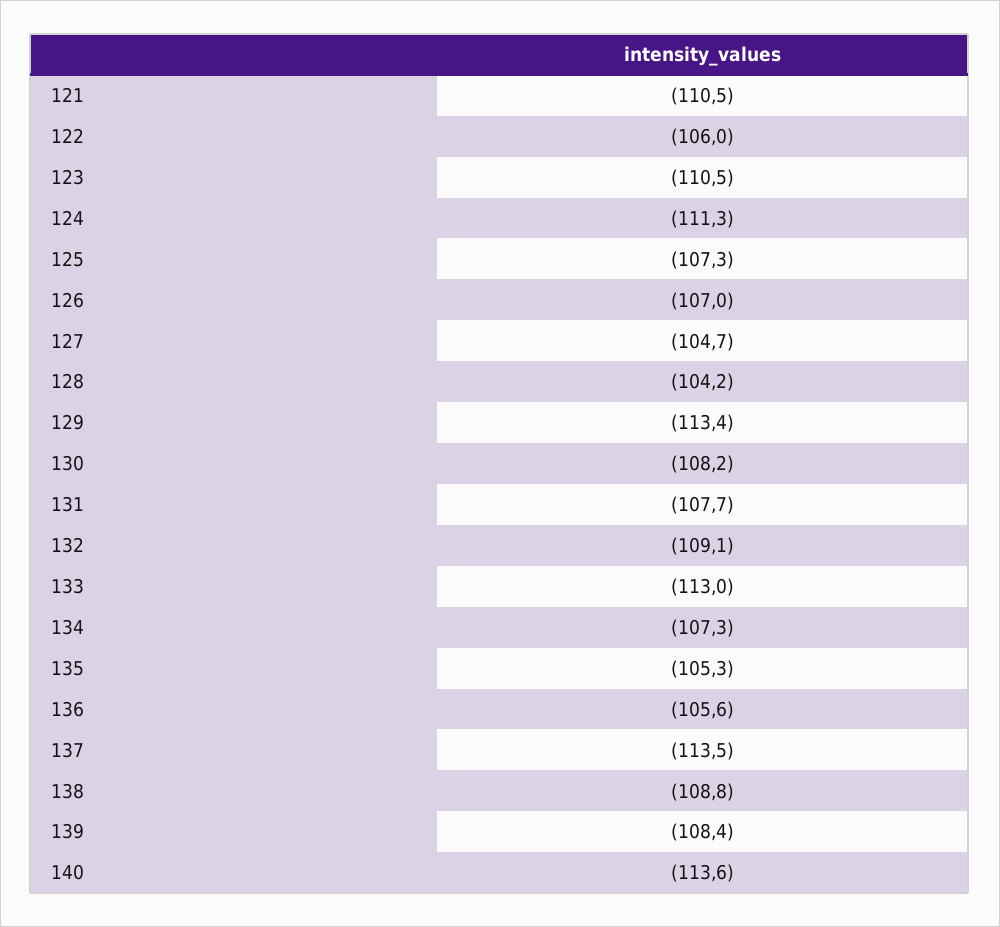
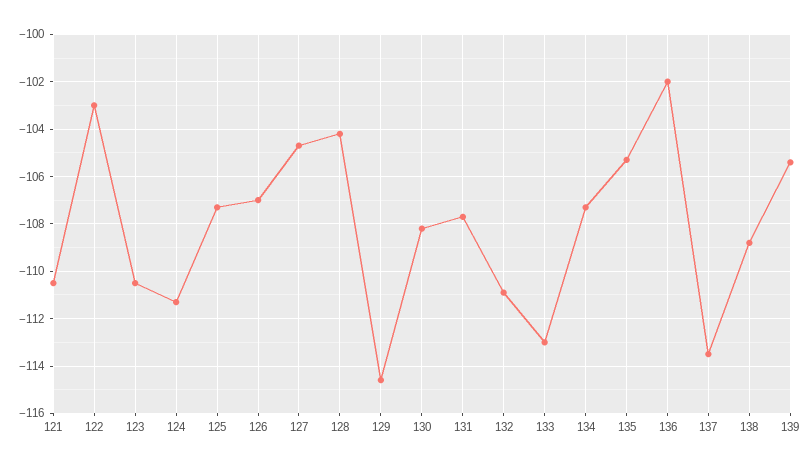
  {
    "121": -110.5,
-   "122": -106,
+   "122": -103,
    "123": -110.5,
    "124": -111.3,
    "125": -107.3,
    "126": -107,
    "127": -104.7,
    "128": -104.2,
-   "129": -113.4,
+   "129": -114.5,
    "130": -108.2,
    "131": -107.7,
-   "132": -109.1,
+   "132": -111,
    "133": -113,
    "134": -107.3,
    "135": -105.3,
-   "136": -105.6,
+   "136": -102,
    "137": -113.5,
    "138": -108.8,
-   "139": -108.4,
+   "139": -105.5
-   "140": -113.6
  }

